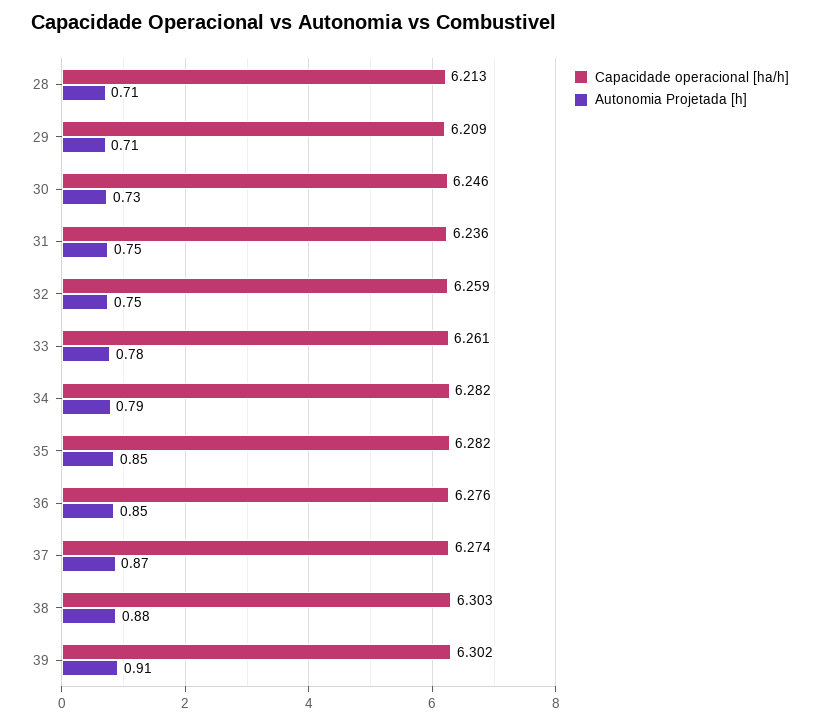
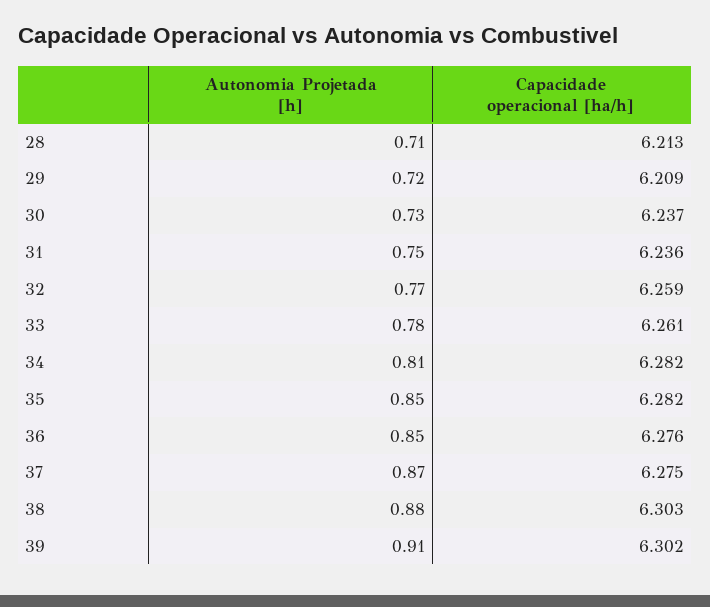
  {
    "Capacidade operacional [ha/h]": {
      "28": 6.213,
      "29": 6.209,
-     "30": 6.246,
+     "30": 6.237,
      "31": 6.236,
      "32": 6.259,
      "33": 6.261,
      "34": 6.282,
      "35": 6.282,
      "36": 6.276,
-     "37": 6.274,
+     "37": 6.275,
      "38": 6.303,
      "39": 6.302
    },
    "Autonomia Projetada [h]": {
      "28": 0.71,
-     "29": 0.71,
+     "29": 0.72,
      "30": 0.73,
      "31": 0.75,
-     "32": 0.75,
+     "32": 0.77,
      "33": 0.78,
-     "34": 0.79,
+     "34": 0.81,
      "35": 0.85,
      "36": 0.85,
      "37": 0.87,
      "38": 0.88,
      "39": 0.91
    }
  }

